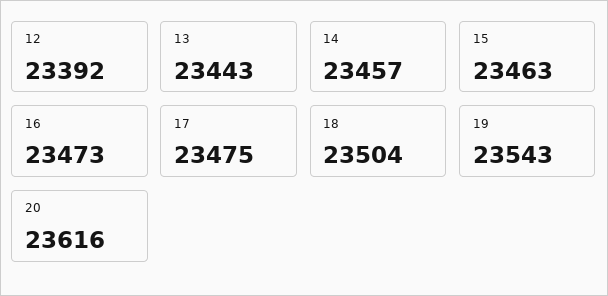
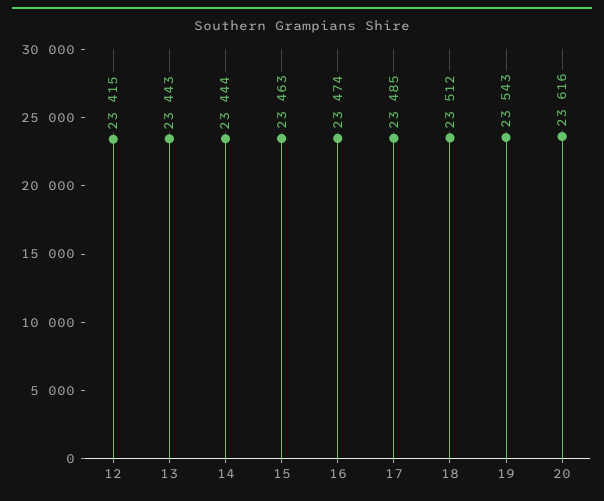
  {
-   "12": 23392,
+   "12": 23415,
    "13": 23443,
-   "14": 23457,
+   "14": 23444,
    "15": 23463,
-   "16": 23473,
+   "16": 23474,
-   "17": 23475,
+   "17": 23485,
-   "18": 23504,
+   "18": 23512,
    "19": 23543,
    "20": 23616
  }

